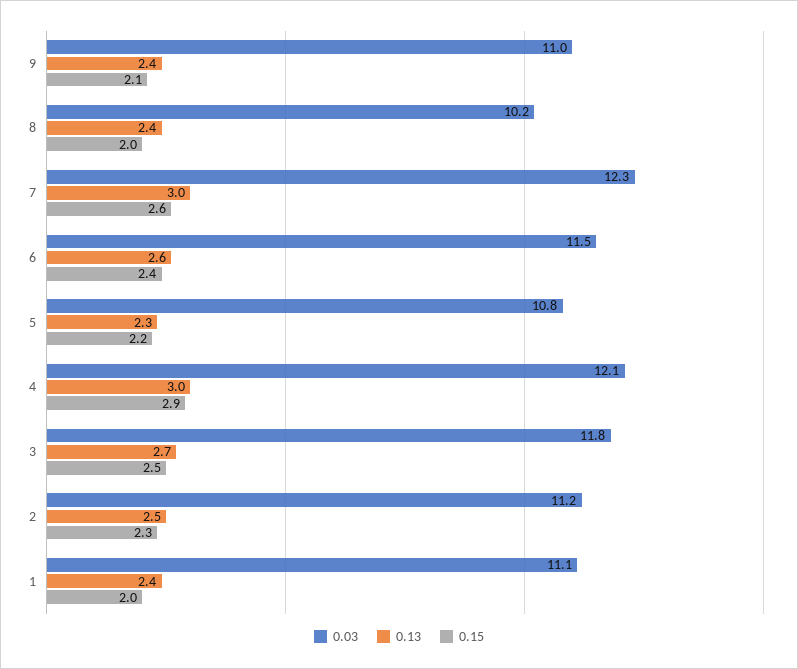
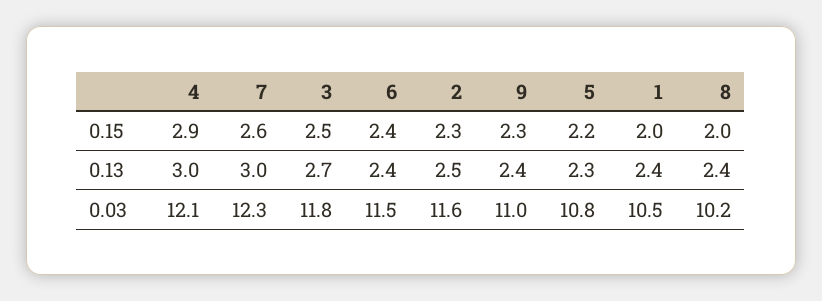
  {
    "0.03": {
      "9": 11,
      "8": 10.2,
      "7": 12.3,
      "6": 11.5,
      "5": 10.8,
      "4": 12.1,
      "3": 11.8,
-     "2": 11.2,
+     "2": 11.6,
-     "1": 11.1
+     "1": 10.5
    },
    "0.13": {
      "9": 2.4,
      "8": 2.4,
      "7": 3,
-     "6": 2.6,
+     "6": 2.4,
      "5": 2.3,
      "4": 3,
      "3": 2.7,
      "2": 2.5,
      "1": 2.4
    },
    "0.15": {
-     "9": 2.1,
+     "9": 2.3,
      "8": 2,
      "7": 2.6,
      "6": 2.4,
      "5": 2.2,
      "4": 2.9,
      "3": 2.5,
      "2": 2.3,
      "1": 2
    }
  }

